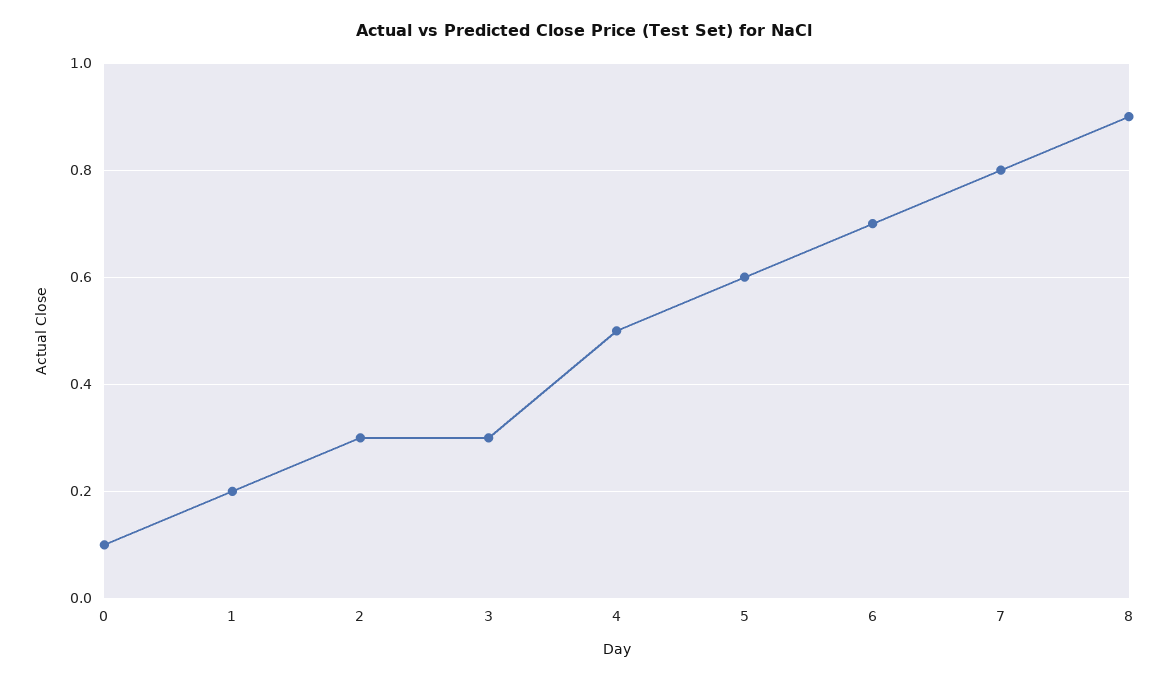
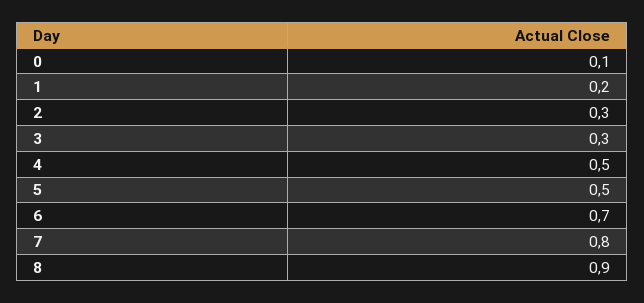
  {
    "0": 0.1,
    "1": 0.2,
    "2": 0.3,
    "3": 0.3,
    "4": 0.5,
-   "5": 0.6,
+   "5": 0.5,
    "6": 0.7,
    "7": 0.8,
    "8": 0.9
  }

